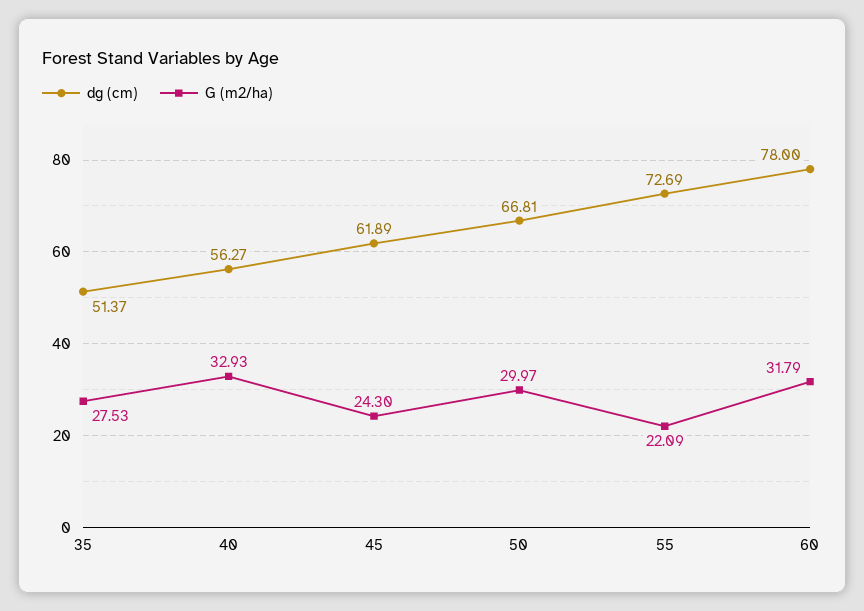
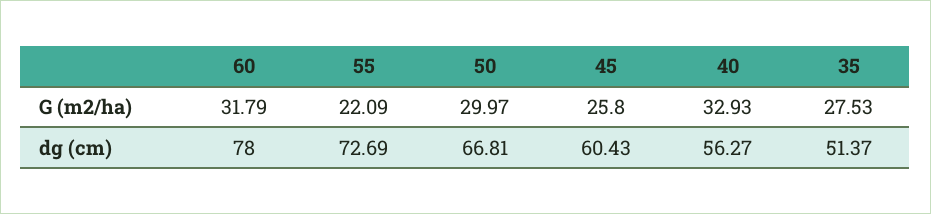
  {
    "dg (cm)": {
      "35": 51.37,
      "40": 56.27,
-     "45": 61.89,
+     "45": 60.43,
      "50": 66.81,
      "55": 72.69,
      "60": 78
    },
    "G (m2/ha)": {
      "35": 27.53,
      "40": 32.93,
-     "45": 24.3,
+     "45": 25.8,
      "50": 29.97,
      "55": 22.09,
      "60": 31.79
    }
  }

